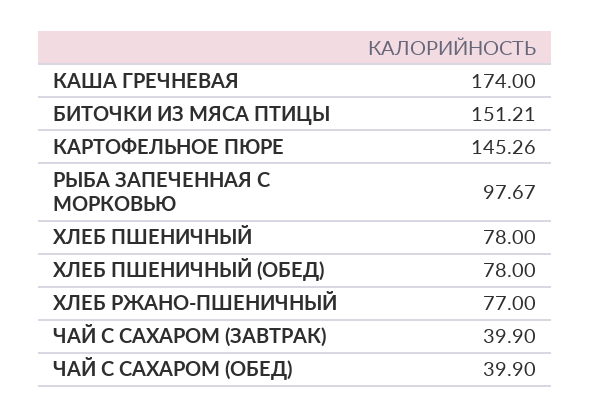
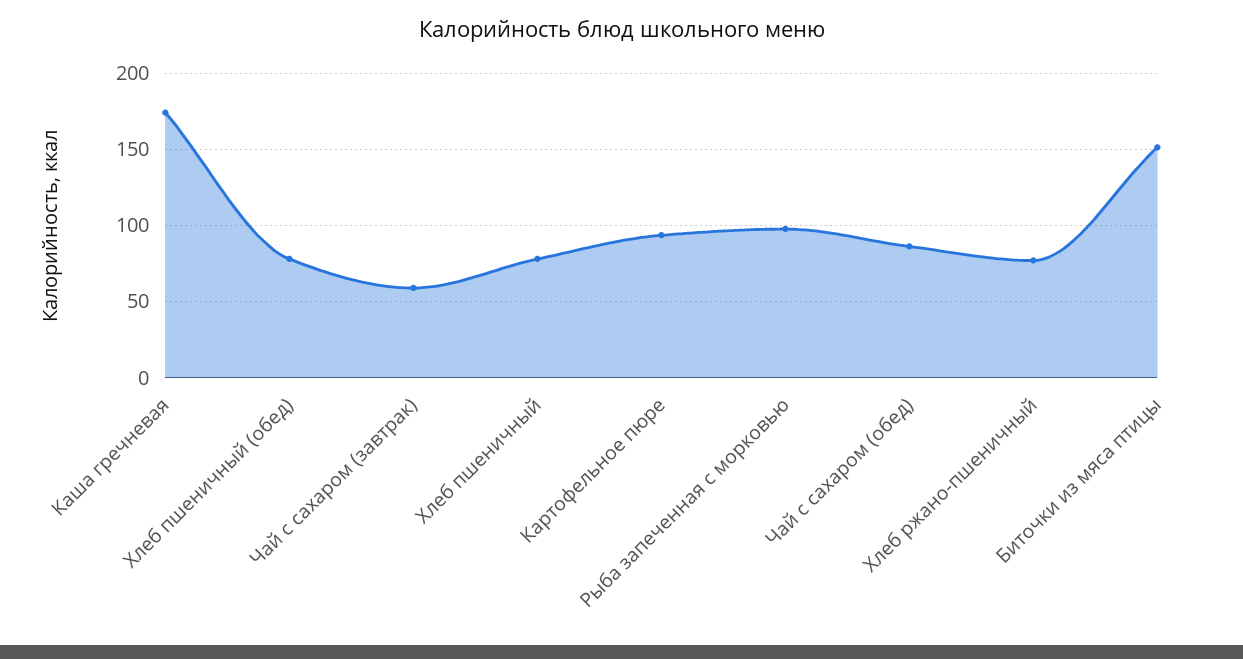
  {
    "КАША ГРЕЧНЕВАЯ": 174,
    "БИТОЧКИ ИЗ МЯСА ПТИЦЫ": 151.21,
-   "КАРТОФЕЛЬНОЕ ПЮРЕ": 145.26,
+   "КАРТОФЕЛЬНОЕ ПЮРЕ": 95,
    "РЫБА ЗАПЕЧЕННАЯ С МОРКОВЬЮ": 97.67,
    "ХЛЕБ ПШЕНИЧНЫЙ": 78,
    "ХЛЕБ ПШЕНИЧНЫЙ (ОБЕД)": 78,
    "ХЛЕБ РЖАНО-ПШЕНИЧНЫЙ": 77,
-   "ЧАЙ С САХАРОМ (ЗАВТРАК)": 39.9,
+   "ЧАЙ С САХАРОМ (ЗАВТРАК)": 60,
-   "ЧАЙ С САХАРОМ (ОБЕД)": 39.9
+   "ЧАЙ С САХАРОМ (ОБЕД)": 85
  }

